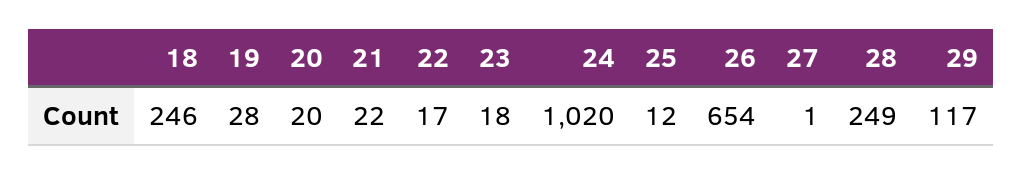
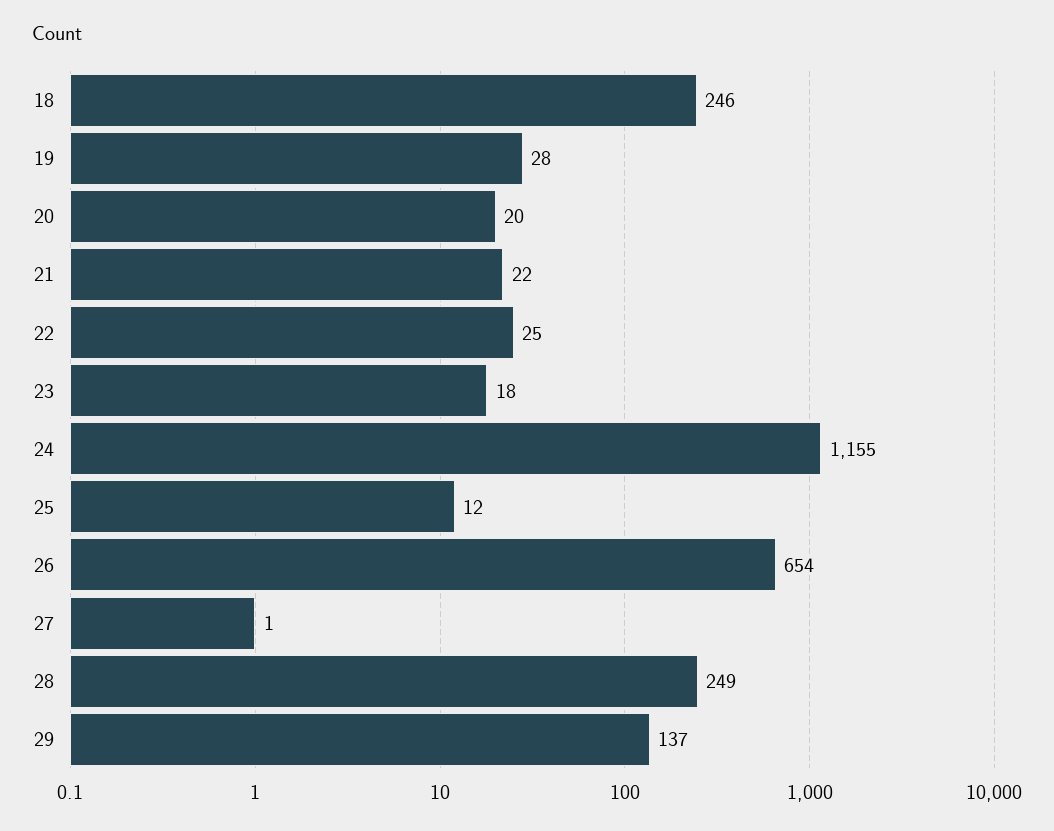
  {
    "18": 246,
    "19": 28,
    "20": 20,
    "21": 22,
-   "22": 17,
+   "22": 25,
    "23": 18,
-   "24": 1020,
+   "24": 1155,
    "25": 12,
    "26": 654,
    "27": 1,
    "28": 249,
-   "29": 117
+   "29": 137
  }

